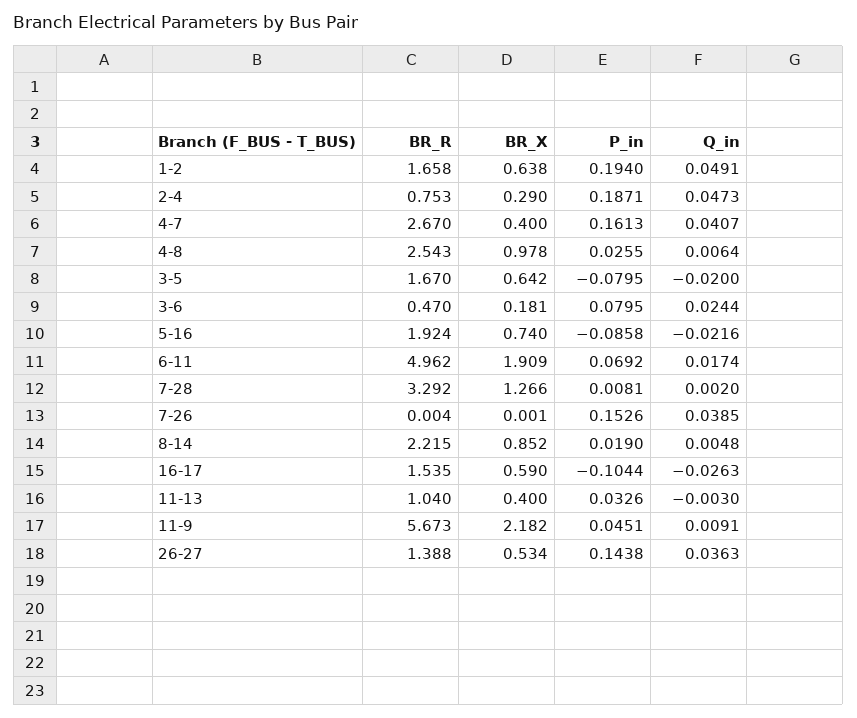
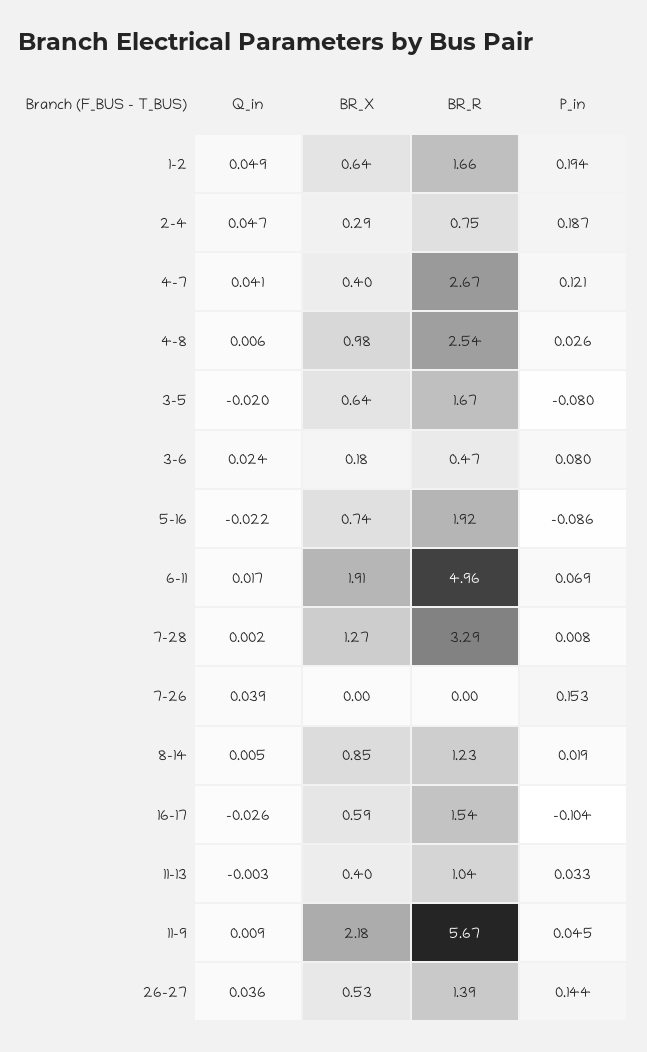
  {
    "BR_R": {
      "1-2": 1.658,
      "2-4": 0.753,
      "4-7": 2.67,
      "4-8": 2.543,
      "3-5": 1.67,
      "3-6": 0.47,
      "5-16": 1.924,
      "6-11": 4.962,
      "7-28": 3.292,
      "7-26": 0.004,
-     "8-14": 2.215,
+     "8-14": 1.23,
      "16-17": 1.535,
      "11-13": 1.04,
      "11-9": 5.673,
      "26-27": 1.388
    },
    "BR_X": {
      "1-2": 0.638,
      "2-4": 0.29,
      "4-7": 0.4,
      "4-8": 0.978,
      "3-5": 0.642,
      "3-6": 0.181,
      "5-16": 0.74,
      "6-11": 1.909,
      "7-28": 1.266,
      "7-26": 0.001,
      "8-14": 0.852,
      "16-17": 0.59,
      "11-13": 0.4,
      "11-9": 2.182,
      "26-27": 0.534
    },
    "P_in": {
      "1-2": 0.194,
      "2-4": 0.1871,
-     "4-7": 0.1613,
+     "4-7": 0.121,
      "4-8": 0.0255,
      "3-5": -0.0795,
      "3-6": 0.0795,
      "5-16": -0.0858,
      "6-11": 0.0692,
      "7-28": 0.0081,
      "7-26": 0.1526,
      "8-14": 0.019,
      "16-17": -0.1044,
      "11-13": 0.0326,
      "11-9": 0.0451,
      "26-27": 0.1438
    },
    "Q_in": {
      "1-2": 0.0491,
      "2-4": 0.0473,
      "4-7": 0.0407,
      "4-8": 0.0064,
      "3-5": -0.02,
      "3-6": 0.0244,
      "5-16": -0.0216,
      "6-11": 0.0174,
      "7-28": 0.002,
      "7-26": 0.0385,
      "8-14": 0.0048,
      "16-17": -0.0263,
      "11-13": -0.003,
      "11-9": 0.0091,
      "26-27": 0.0363
    }
  }

